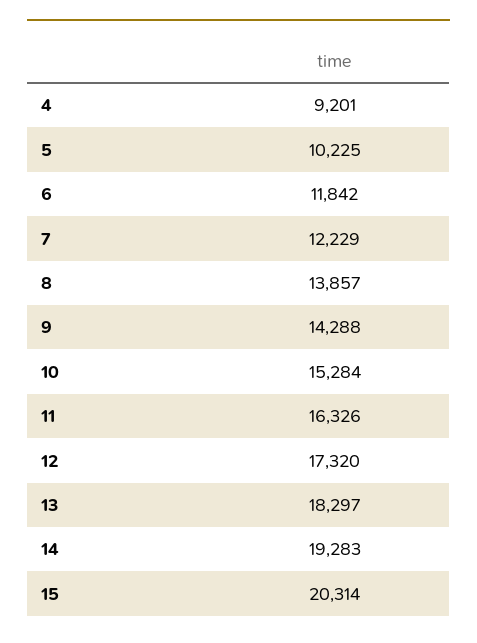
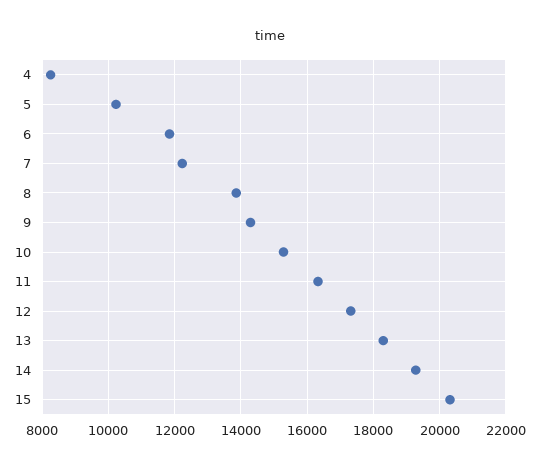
  {
-   "4": 9201,
+   "4": 8200,
    "5": 10225,
    "6": 11842,
    "7": 12229,
    "8": 13857,
    "9": 14288,
    "10": 15284,
    "11": 16326,
    "12": 17320,
    "13": 18297,
    "14": 19283,
    "15": 20314
  }

